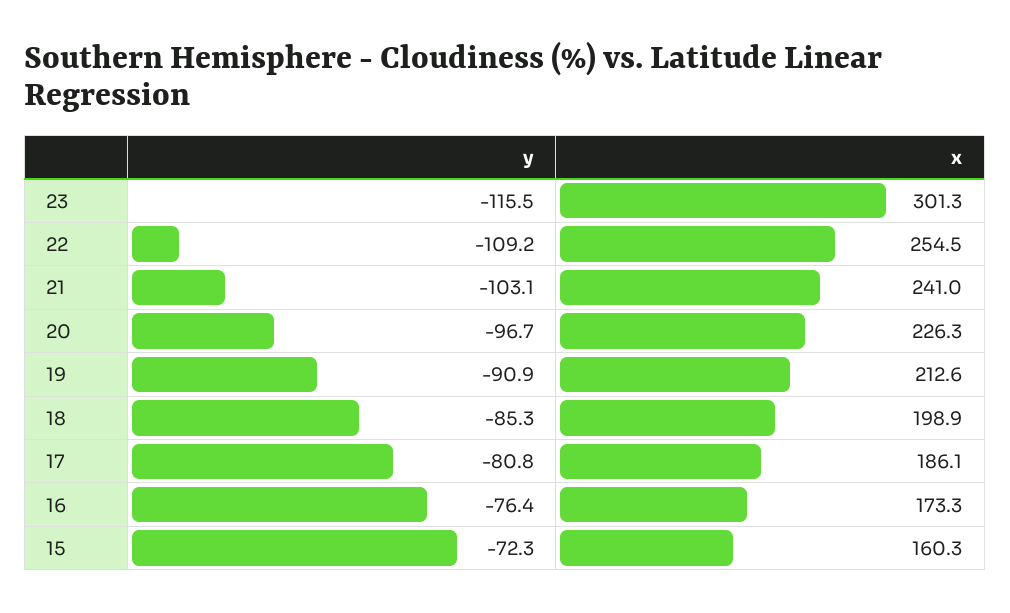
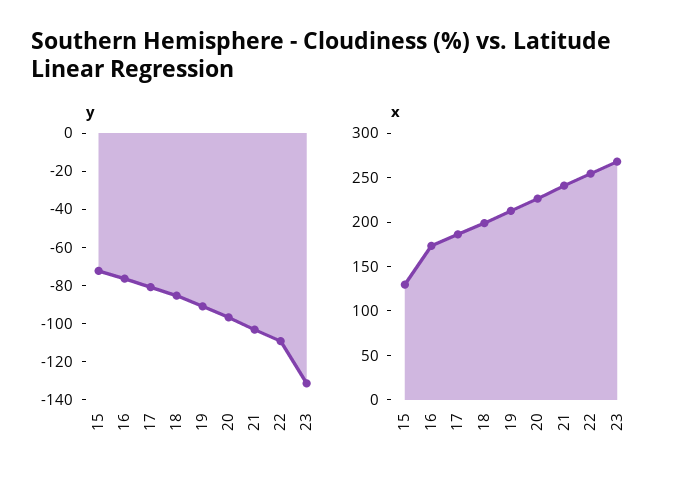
  {
    "y": {
-     "23": -115.5,
+     "23": -130,
      "22": -109.2,
      "21": -103.1,
      "20": -96.7,
      "19": -90.9,
      "18": -85.3,
      "17": -80.8,
      "16": -76.4,
      "15": -72.3
    },
    "x": {
-     "23": 301.3,
+     "23": 270,
      "22": 254.5,
      "21": 241,
      "20": 226.3,
      "19": 212.6,
      "18": 198.9,
      "17": 186.1,
      "16": 173.3,
-     "15": 160.3
+     "15": 130
    }
  }

